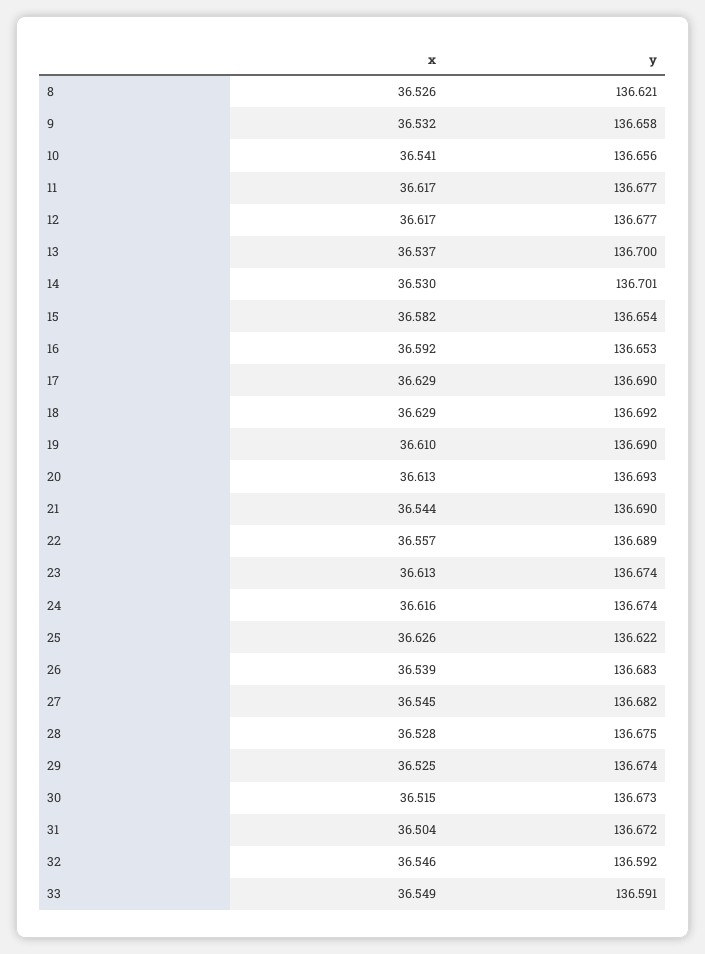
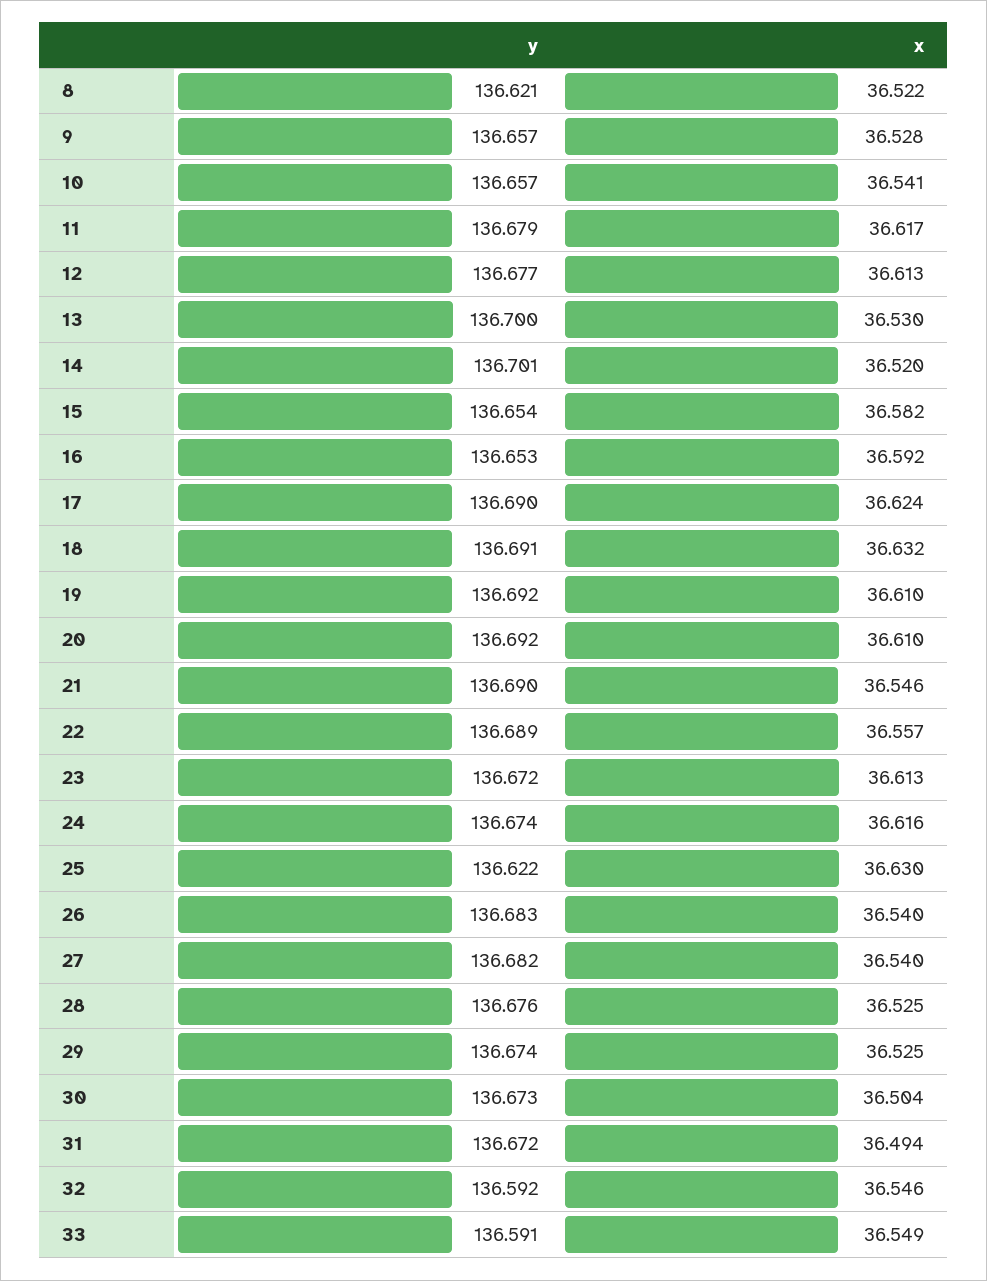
  {
    "x": {
-     "8": 36.526,
+     "8": 36.522,
-     "9": 36.532,
+     "9": 36.528,
      "10": 36.541,
      "11": 36.617,
-     "12": 36.617,
+     "12": 36.613,
-     "13": 36.537,
+     "13": 36.53,
-     "14": 36.53,
+     "14": 36.52,
      "15": 36.582,
      "16": 36.592,
-     "17": 36.629,
+     "17": 36.624,
-     "18": 36.629,
+     "18": 36.632,
      "19": 36.61,
-     "20": 36.613,
+     "20": 36.61,
-     "21": 36.544,
+     "21": 36.546,
      "22": 36.557,
      "23": 36.613,
      "24": 36.616,
-     "25": 36.626,
+     "25": 36.63,
-     "26": 36.539,
+     "26": 36.54,
-     "27": 36.545,
+     "27": 36.54,
-     "28": 36.528,
+     "28": 36.525,
      "29": 36.525,
-     "30": 36.515,
+     "30": 36.504,
-     "31": 36.504,
+     "31": 36.494,
      "32": 36.546,
      "33": 36.549
    },
    "y": {
      "8": 136.621,
-     "9": 136.658,
+     "9": 136.657,
-     "10": 136.656,
+     "10": 136.657,
-     "11": 136.677,
+     "11": 136.679,
      "12": 136.677,
      "13": 136.7,
      "14": 136.701,
      "15": 136.654,
      "16": 136.653,
      "17": 136.69,
-     "18": 136.692,
+     "18": 136.691,
-     "19": 136.69,
+     "19": 136.692,
-     "20": 136.693,
+     "20": 136.692,
      "21": 136.69,
      "22": 136.689,
-     "23": 136.674,
+     "23": 136.672,
      "24": 136.674,
      "25": 136.622,
      "26": 136.683,
      "27": 136.682,
-     "28": 136.675,
+     "28": 136.676,
      "29": 136.674,
      "30": 136.673,
      "31": 136.672,
      "32": 136.592,
      "33": 136.591
    }
  }

